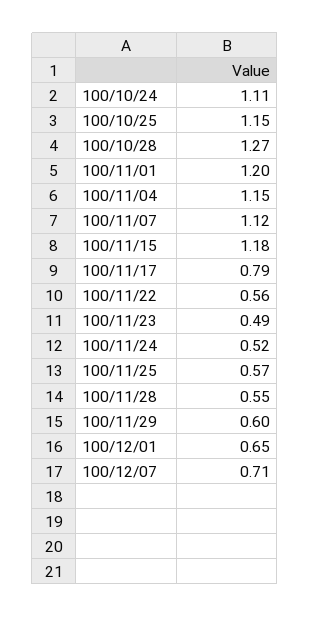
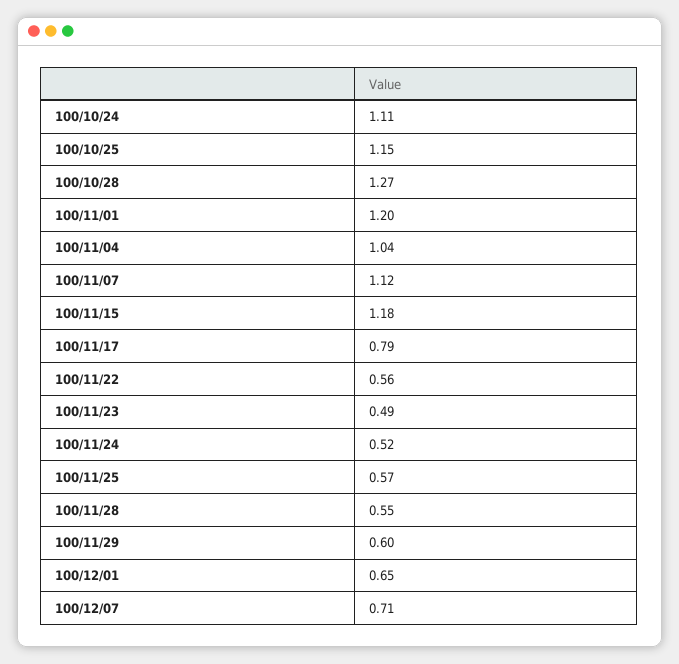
  {
    "100/10/24": 1.11,
    "100/10/25": 1.15,
    "100/10/28": 1.27,
    "100/11/01": 1.2,
-   "100/11/04": 1.15,
+   "100/11/04": 1.04,
    "100/11/07": 1.12,
    "100/11/15": 1.18,
    "100/11/17": 0.79,
    "100/11/22": 0.56,
    "100/11/23": 0.49,
    "100/11/24": 0.52,
    "100/11/25": 0.57,
    "100/11/28": 0.55,
    "100/11/29": 0.6,
    "100/12/01": 0.65,
    "100/12/07": 0.71
  }

